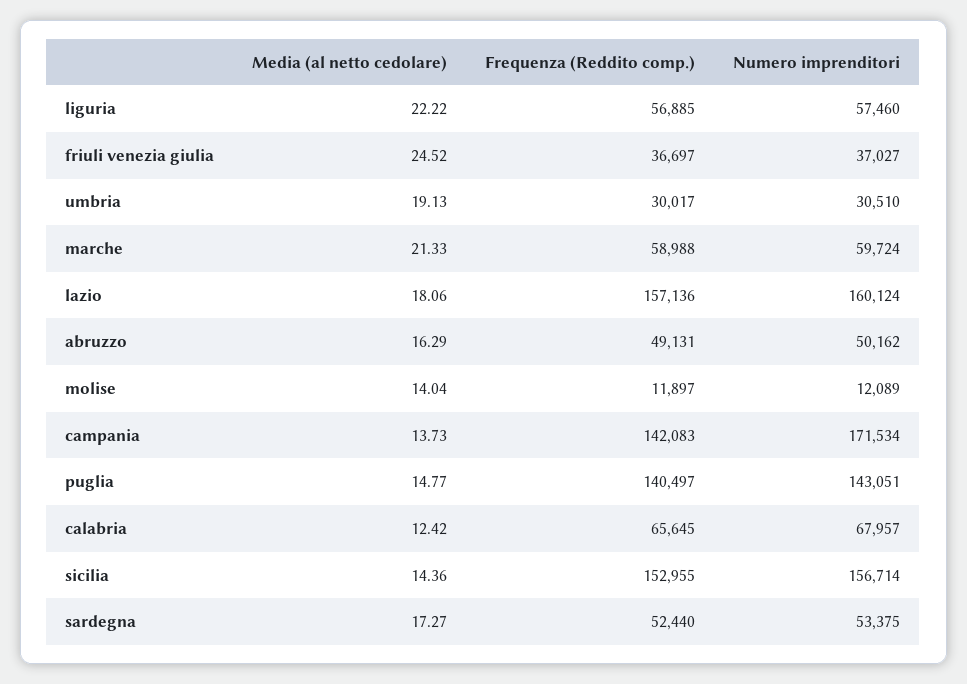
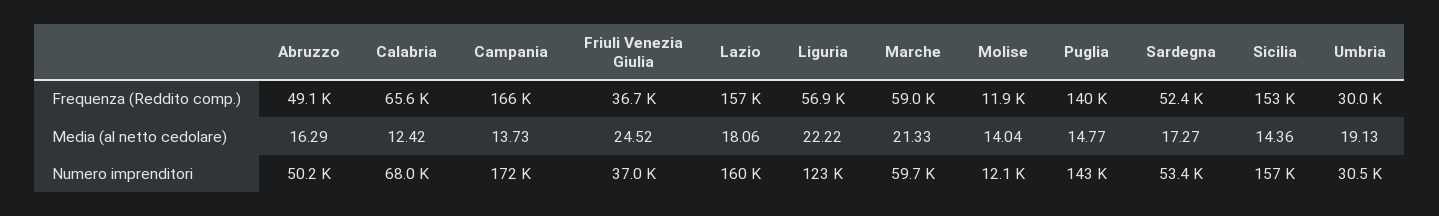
  {
    "Media (al netto cedolare)": {
      "liguria": 22.22,
      "friuli venezia giulia": 24.52,
      "umbria": 19.13,
      "marche": 21.33,
      "lazio": 18.06,
      "abruzzo": 16.29,
      "molise": 14.04,
      "campania": 13.73,
      "puglia": 14.77,
      "calabria": 12.42,
      "sicilia": 14.36,
      "sardegna": 17.27
    },
    "Frequenza (Reddito comp.)": {
      "liguria": 56885,
      "friuli venezia giulia": 36697,
      "umbria": 30017,
      "marche": 58988,
      "lazio": 157136,
      "abruzzo": 49131,
      "molise": 11897,
-     "campania": 142083,
+     "campania": 166000,
      "puglia": 140497,
      "calabria": 65645,
      "sicilia": 152955,
      "sardegna": 52440
    },
    "Numero imprenditori": {
-     "liguria": 57460,
+     "liguria": 123000,
      "friuli venezia giulia": 37027,
      "umbria": 30510,
      "marche": 59724,
      "lazio": 160124,
      "abruzzo": 50162,
      "molise": 12089,
      "campania": 171534,
      "puglia": 143051,
      "calabria": 67957,
      "sicilia": 156714,
      "sardegna": 53375
    }
  }

